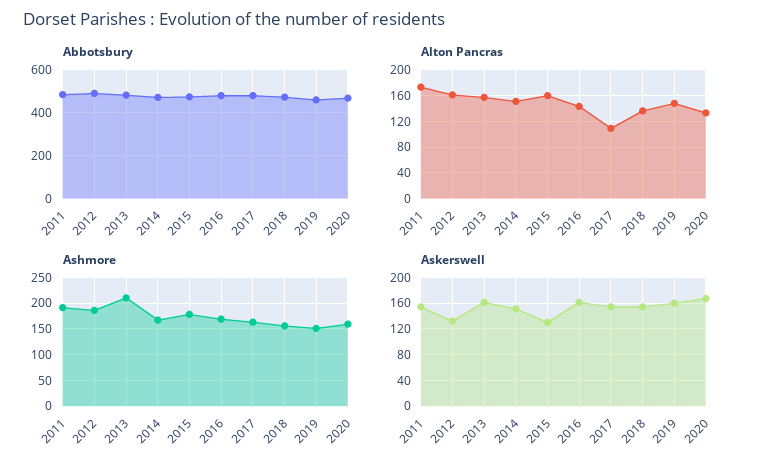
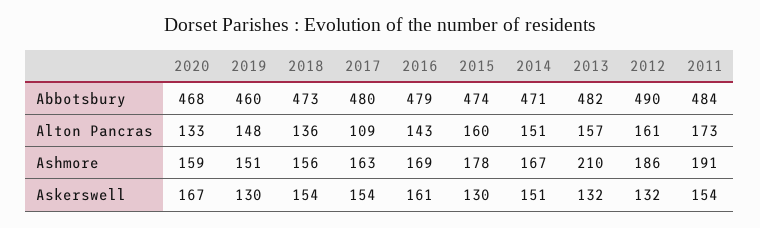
  {
    "Abbotsbury": {
      "2011": 484,
      "2012": 490,
      "2013": 482,
      "2014": 471,
      "2015": 474,
      "2016": 479,
      "2017": 480,
      "2018": 473,
      "2019": 460,
      "2020": 468
    },
    "Alton Pancras": {
      "2011": 173,
      "2012": 161,
      "2013": 157,
      "2014": 151,
      "2015": 160,
      "2016": 143,
      "2017": 109,
      "2018": 136,
      "2019": 148,
      "2020": 133
    },
    "Ashmore": {
      "2011": 191,
      "2012": 186,
      "2013": 210,
      "2014": 167,
      "2015": 178,
      "2016": 169,
      "2017": 163,
      "2018": 156,
      "2019": 151,
      "2020": 159
    },
    "Askerswell": {
      "2011": 154,
      "2012": 132,
-     "2013": 160,
+     "2013": 132,
      "2014": 151,
      "2015": 130,
      "2016": 161,
      "2017": 154,
      "2018": 154,
-     "2019": 160,
+     "2019": 130,
      "2020": 167
    }
  }

